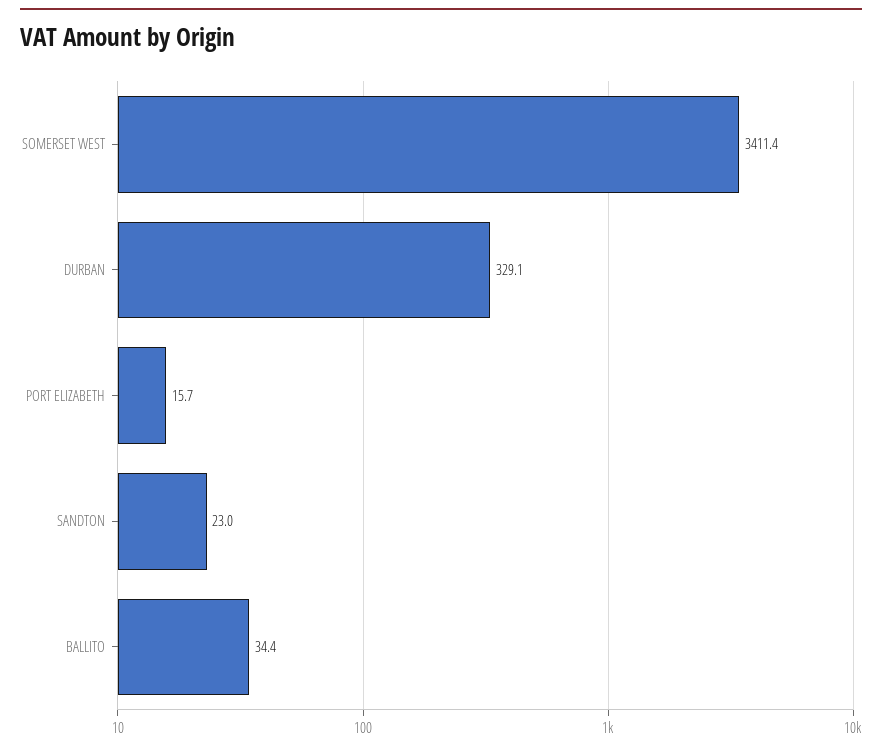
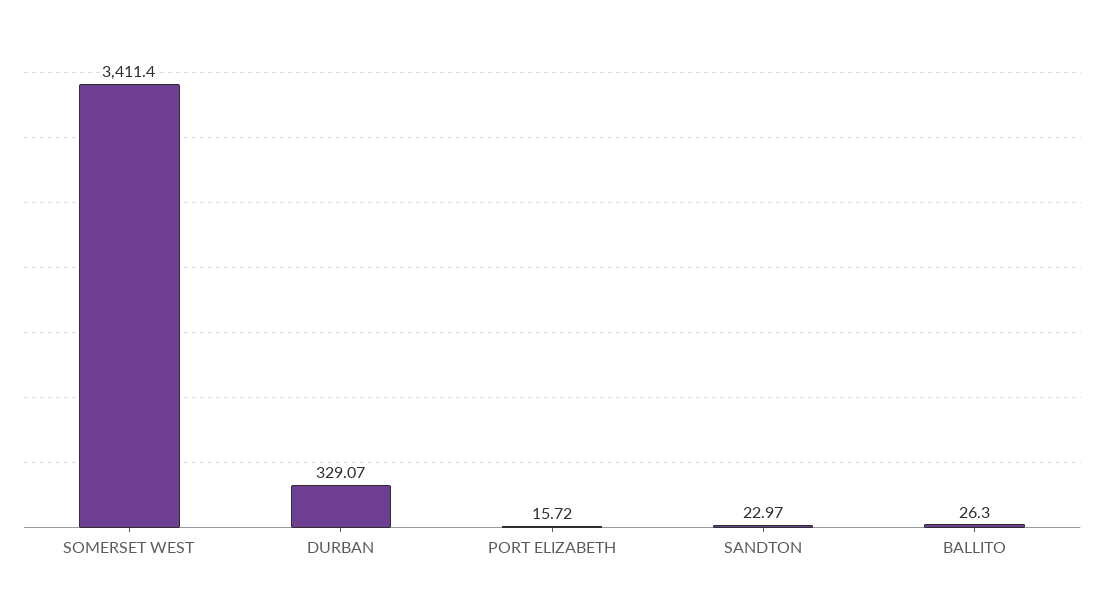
  {
    "SOMERSET WEST": 3411.4,
    "DURBAN": 329.07,
    "PORT ELIZABETH": 15.72,
    "SANDTON": 22.97,
-   "BALLITO": 34.4
+   "BALLITO": 26.3
  }

